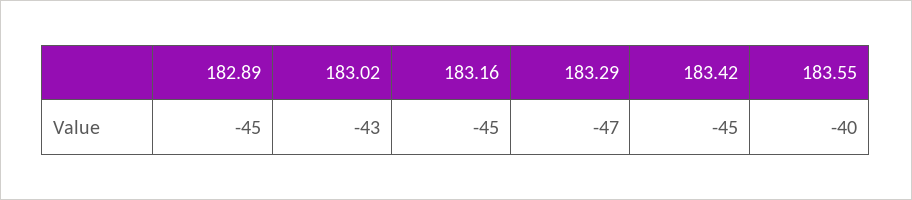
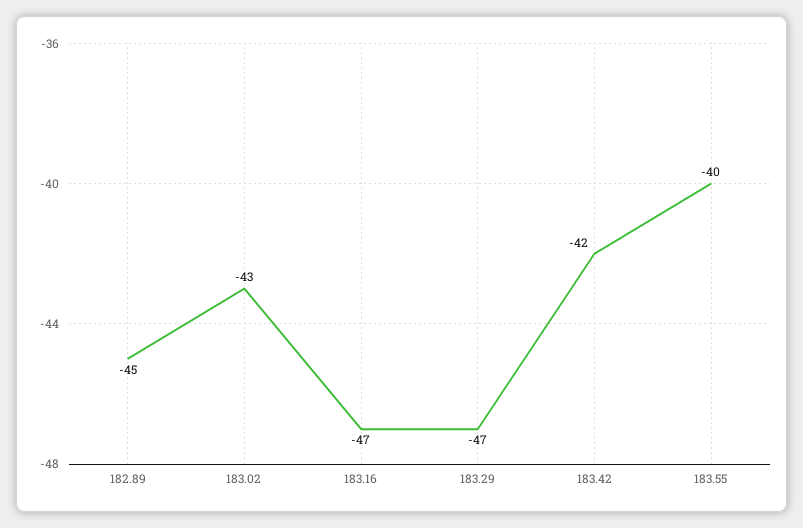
  {
    "182.89": -45,
    "183.02": -43,
-   "183.16": -45,
+   "183.16": -47,
    "183.29": -47,
-   "183.42": -45,
+   "183.42": -42,
    "183.55": -40
  }

